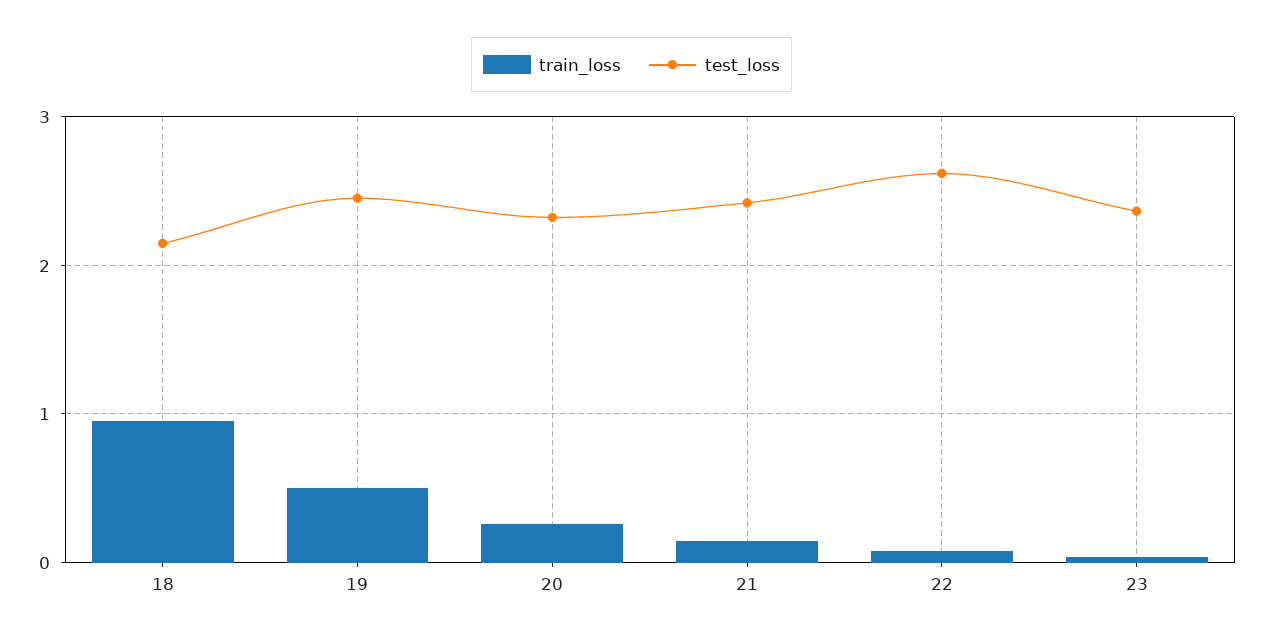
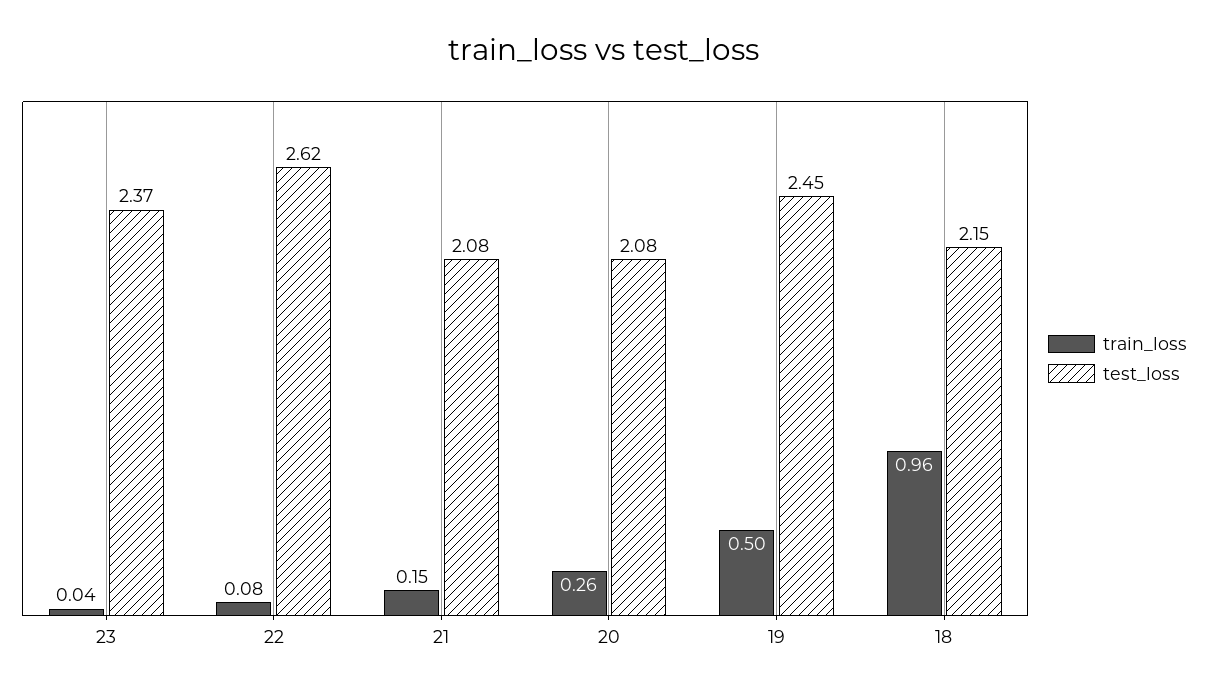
  {
    "train_loss": {
      "18": 0.96,
      "19": 0.5,
      "20": 0.26,
      "21": 0.15,
      "22": 0.08,
      "23": 0.04
    },
    "test_loss": {
      "18": 2.15,
      "19": 2.45,
-     "20": 2.3,
+     "20": 2.08,
-     "21": 2.4,
+     "21": 2.08,
      "22": 2.62,
      "23": 2.37
    }
  }

